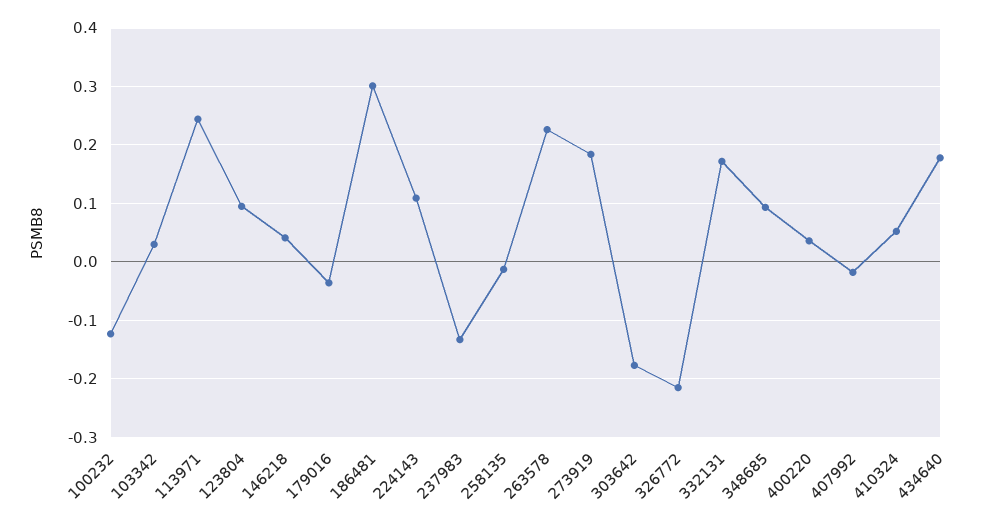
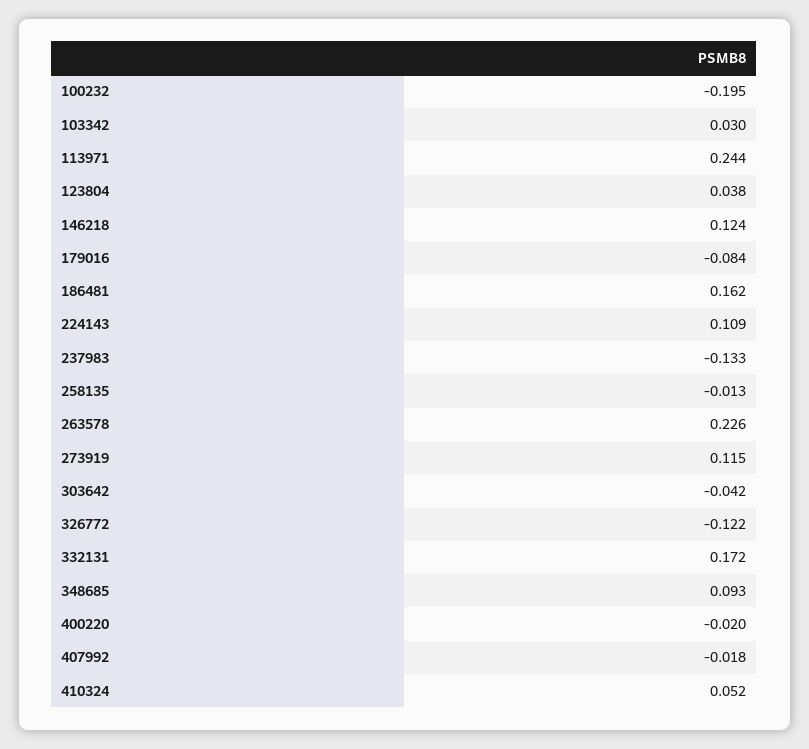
  {
-   "100232": -0.12,
+   "100232": -0.195,
    "103342": 0.03,
    "113971": 0.244,
-   "123804": 0.1,
+   "123804": 0.038,
-   "146218": 0.04,
+   "146218": 0.124,
-   "179016": -0.04,
+   "179016": -0.084,
-   "186481": 0.3,
+   "186481": 0.162,
    "224143": 0.109,
    "237983": -0.133,
    "258135": -0.013,
    "263578": 0.226,
-   "273919": 0.18,
+   "273919": 0.115,
-   "303642": -0.18,
+   "303642": -0.042,
-   "326772": -0.22,
+   "326772": -0.122,
    "332131": 0.172,
    "348685": 0.093,
-   "400220": 0.04,
+   "400220": -0.02,
    "407992": -0.018,
-   "410324": 0.052,
+   "410324": 0.052
-   "434640": 0.18
  }

